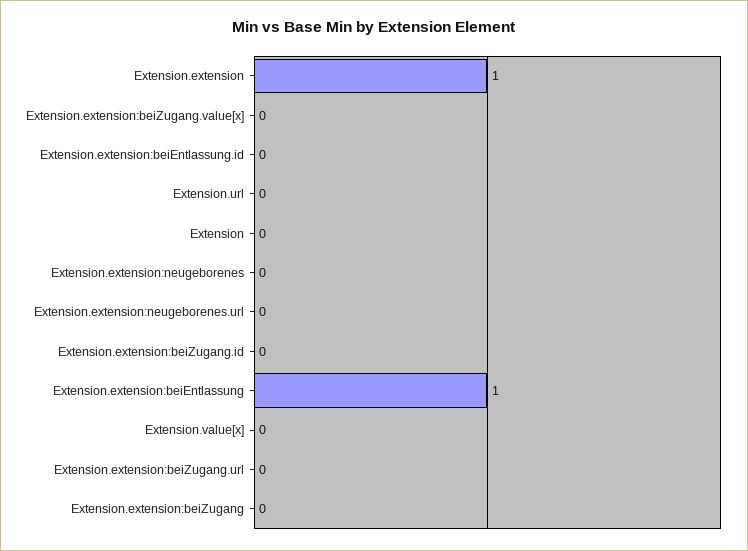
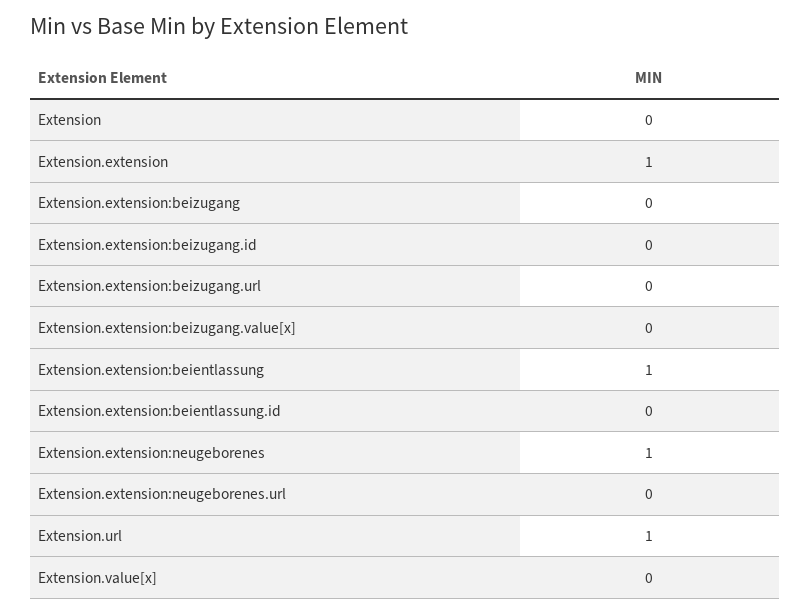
  {
    "Extension.extension": 1,
    "Extension.extension:beiZugang.value[x]": 0,
    "Extension.extension:beiEntlassung.id": 0,
-   "Extension.url": 0,
+   "Extension.url": 1,
    "Extension": 0,
-   "Extension.extension:neugeborenes": 0,
+   "Extension.extension:neugeborenes": 1,
    "Extension.extension:neugeborenes.url": 0,
    "Extension.extension:beiZugang.id": 0,
    "Extension.extension:beiEntlassung": 1,
    "Extension.value[x]": 0,
    "Extension.extension:beiZugang.url": 0,
    "Extension.extension:beiZugang": 0
  }

